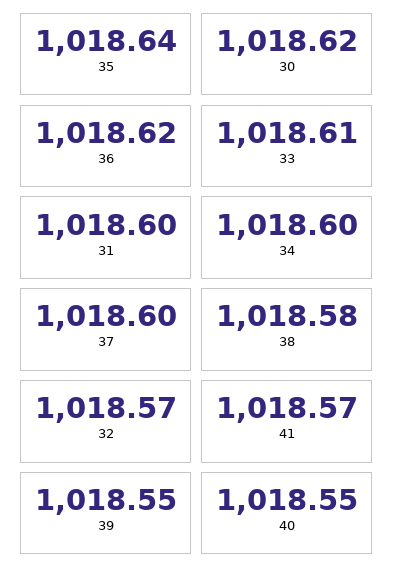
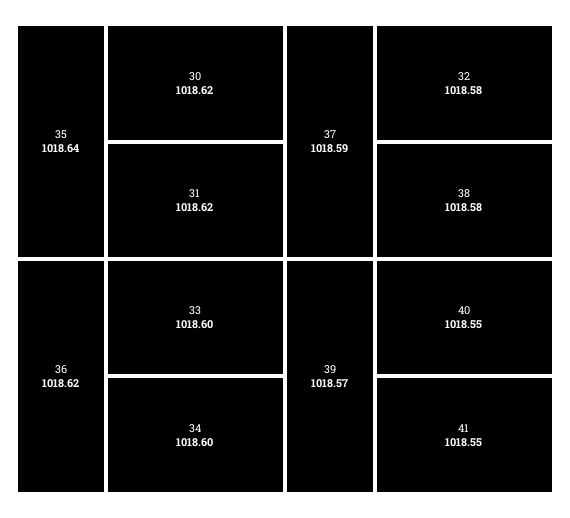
  {
    "35": 1018.64,
    "30": 1018.62,
    "36": 1018.62,
-   "33": 1018.61,
+   "33": 1018.6,
-   "31": 1018.6,
+   "31": 1018.62,
    "34": 1018.6,
-   "37": 1018.6,
+   "37": 1018.59,
    "38": 1018.58,
-   "32": 1018.57,
+   "32": 1018.58,
-   "41": 1018.57,
+   "41": 1018.55,
-   "39": 1018.55,
+   "39": 1018.57,
    "40": 1018.55
  }

